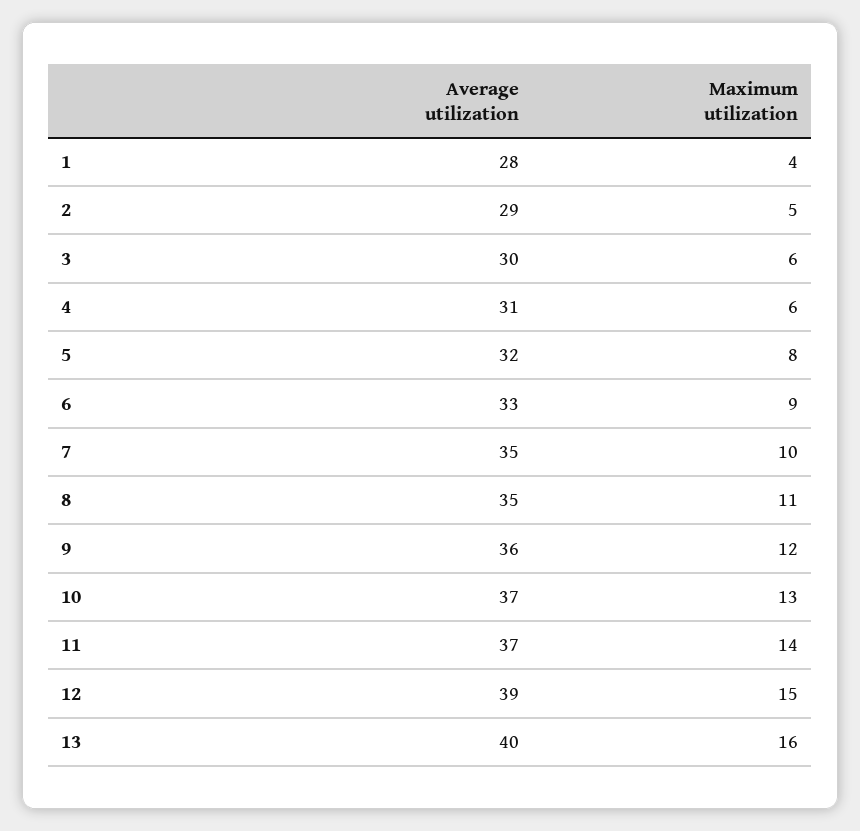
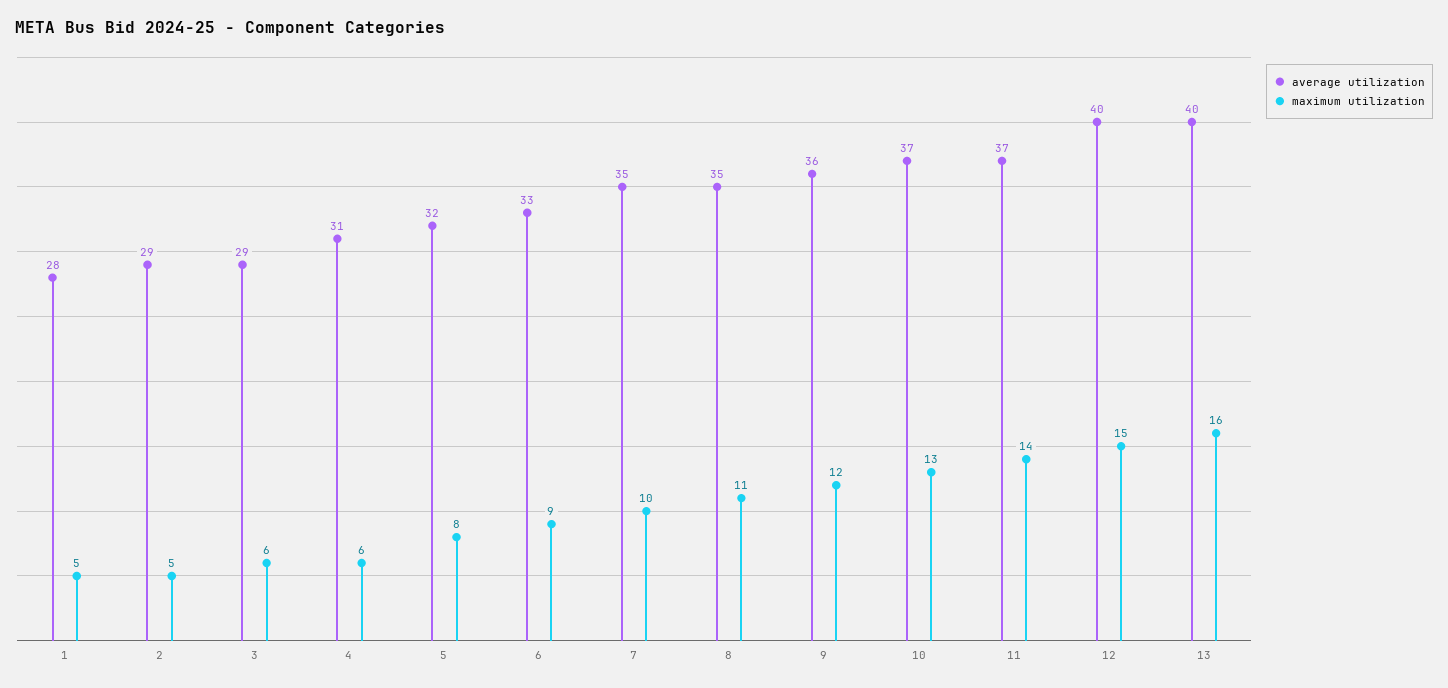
  {
    "Average utilization": {
      "1": 28,
      "2": 29,
-     "3": 30,
+     "3": 29,
      "4": 31,
      "5": 32,
      "6": 33,
      "7": 35,
      "8": 35,
      "9": 36,
      "10": 37,
      "11": 37,
-     "12": 39,
+     "12": 40,
      "13": 40
    },
    "Maximum utilization": {
-     "1": 4,
+     "1": 5,
      "2": 5,
      "3": 6,
      "4": 6,
      "5": 8,
      "6": 9,
      "7": 10,
      "8": 11,
      "9": 12,
      "10": 13,
      "11": 14,
      "12": 15,
      "13": 16
    }
  }

